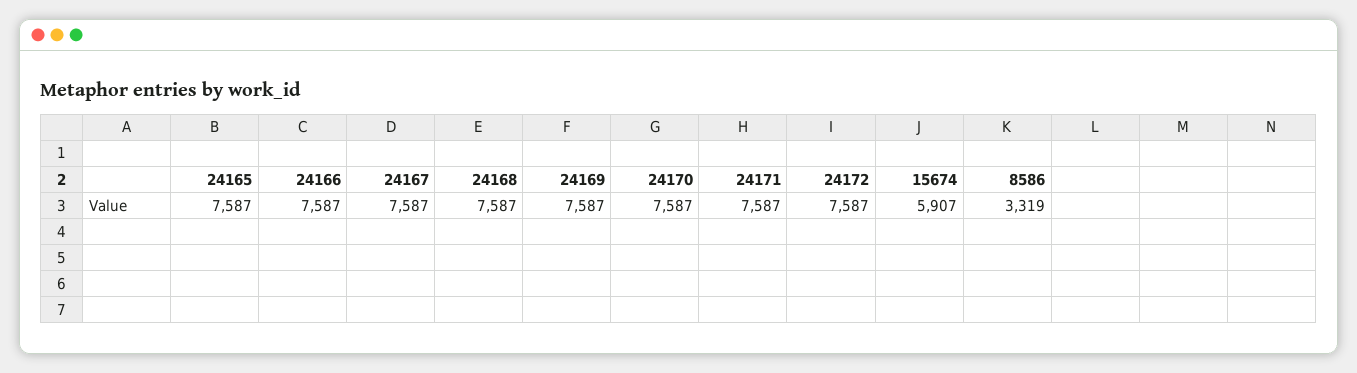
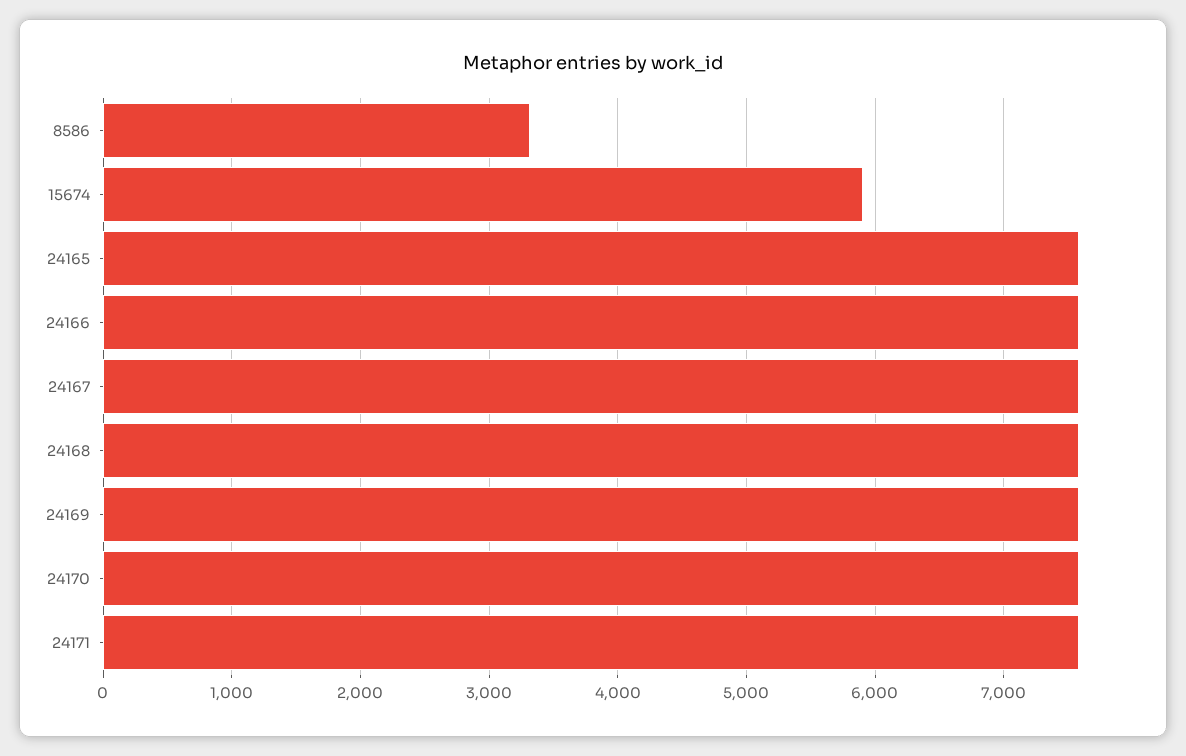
  {
    "24165": 7587,
    "24166": 7587,
    "24167": 7587,
    "24168": 7587,
    "24169": 7587,
    "24170": 7587,
    "24171": 7587,
-   "24172": 7587,
    "15674": 5907,
    "8586": 3319
  }

